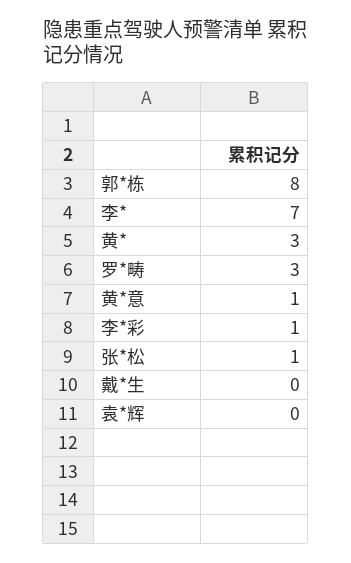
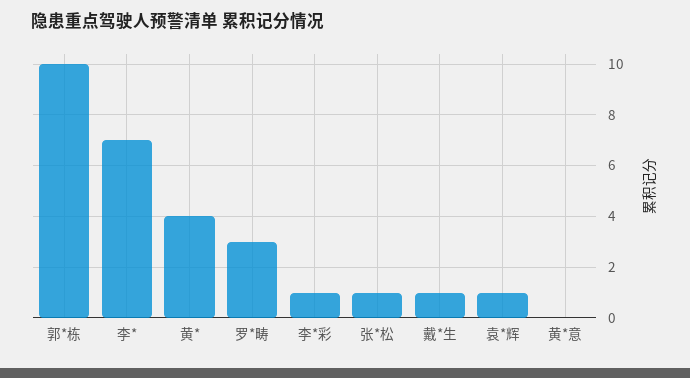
  {
-   "郭*栋": 8,
+   "郭*栋": 10,
    "李*": 7,
-   "黄*": 3,
+   "黄*": 4,
    "罗*畴": 3,
-   "黄*意": 1,
+   "黄*意": 0,
    "李*彩": 1,
    "张*松": 1,
-   "戴*生": 0,
+   "戴*生": 1,
-   "袁*辉": 0
+   "袁*辉": 1
  }

